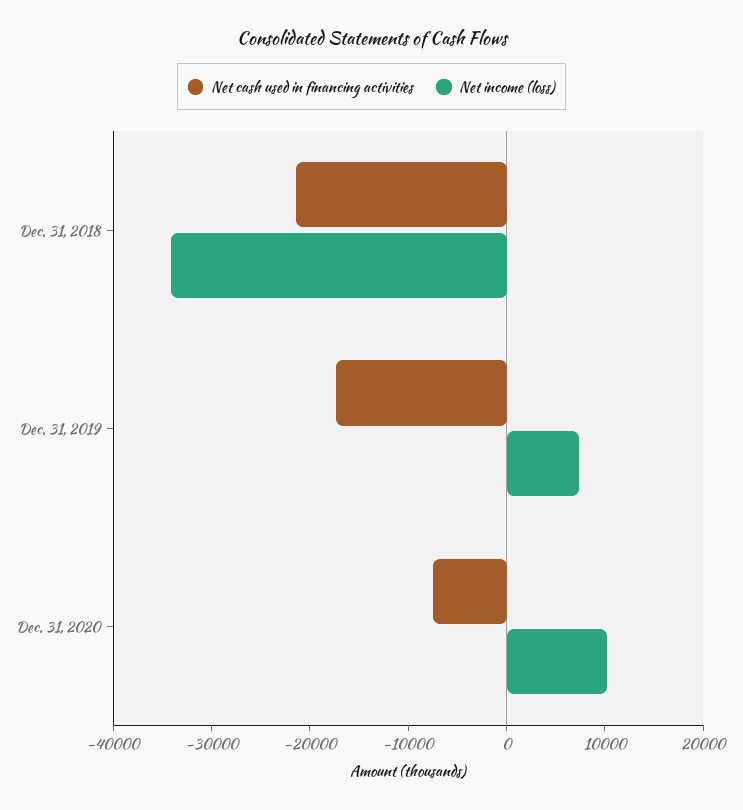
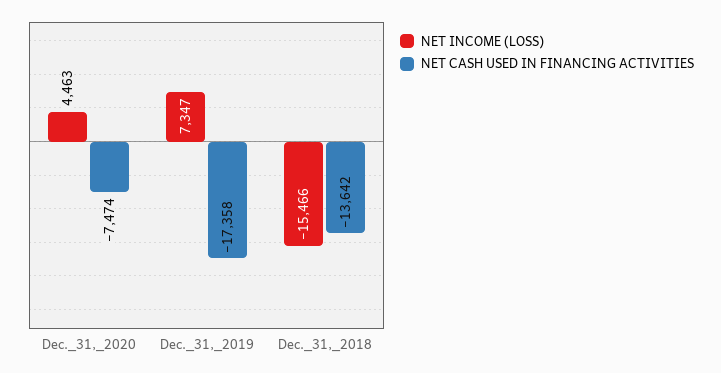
  {
    "Net cash used in financing activities": {
-     "Dec. 31, 2018": -22000,
+     "Dec. 31, 2018": -13642,
      "Dec. 31, 2019": -17358,
      "Dec. 31, 2020": -7474
    },
    "Net income (loss)": {
-     "Dec. 31, 2018": -34000,
+     "Dec. 31, 2018": -15466,
      "Dec. 31, 2019": 7347,
-     "Dec. 31, 2020": 10000
+     "Dec. 31, 2020": 4463
    }
  }

